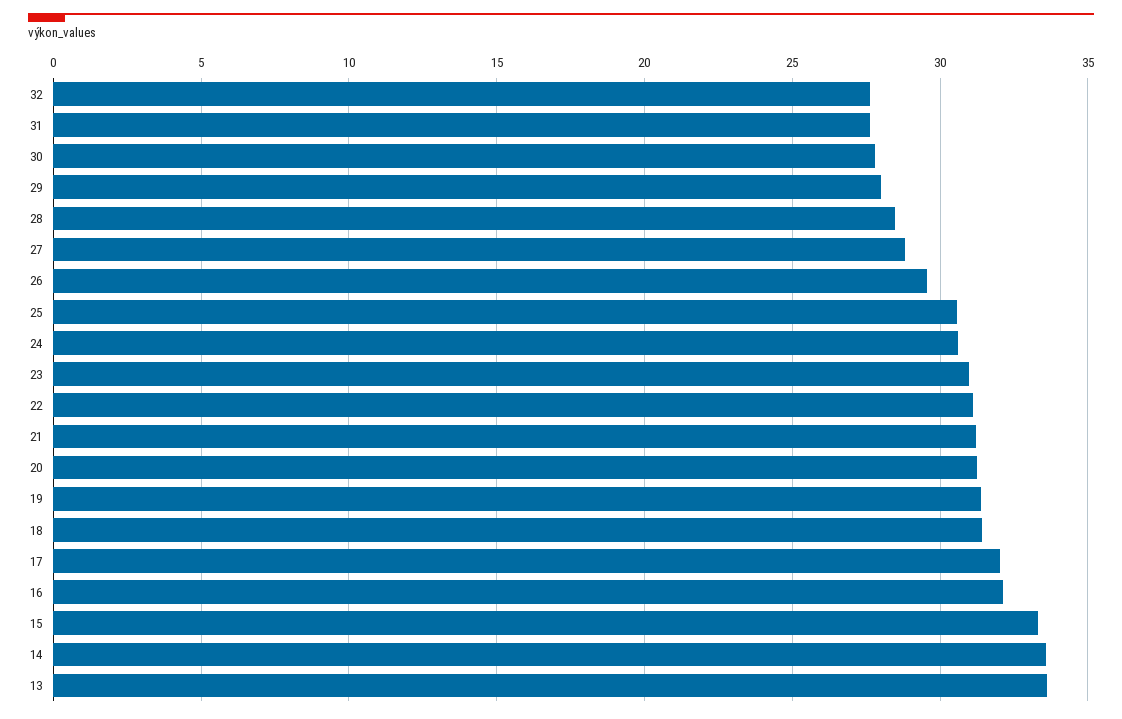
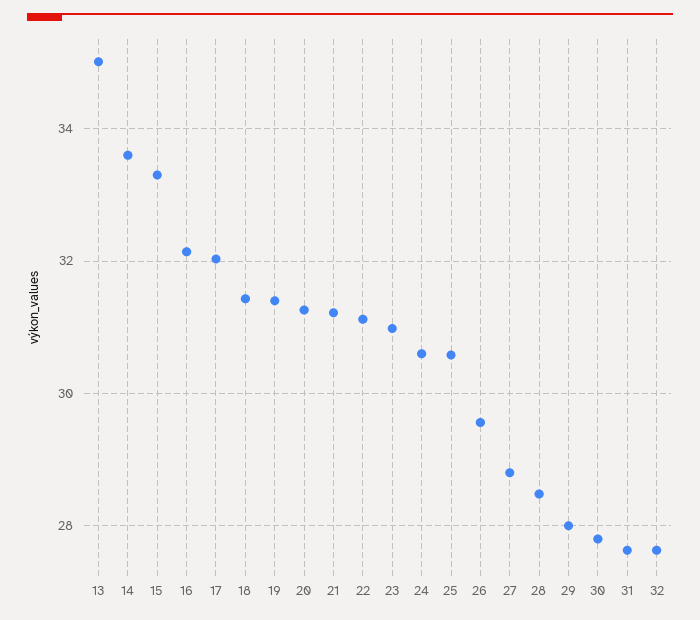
  {
    "32": 27.6,
    "31": 27.6,
    "30": 27.8,
    "29": 28,
    "28": 28.4,
    "27": 28.8,
    "26": 29.6,
    "25": 30.6,
    "24": 30.6,
    "23": 31,
    "22": 31.2,
    "21": 31.2,
    "20": 31.2,
    "19": 31.4,
    "18": 31.4,
    "17": 32,
    "16": 32.2,
    "15": 33.4,
    "14": 33.6,
-   "13": 33.5
+   "13": 35
  }

